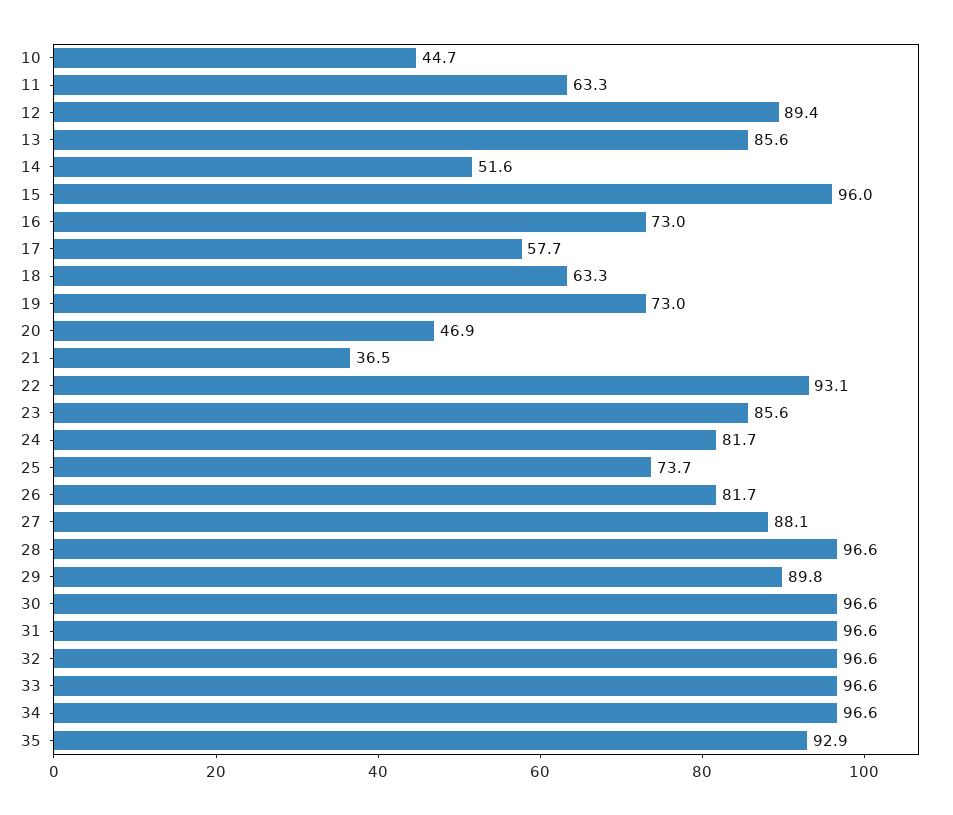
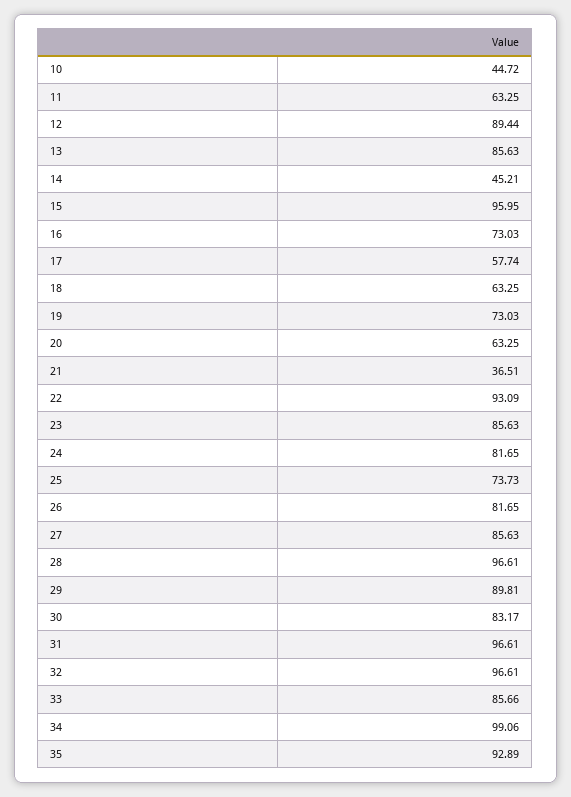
  {
    "10": 44.72,
    "11": 63.25,
    "12": 89.44,
    "13": 85.63,
-   "14": 51.6,
+   "14": 45.21,
    "15": 95.95,
    "16": 73.03,
    "17": 57.74,
    "18": 63.25,
    "19": 73.03,
-   "20": 46.9,
+   "20": 63.25,
    "21": 36.51,
    "22": 93.09,
    "23": 85.63,
    "24": 81.65,
    "25": 73.73,
    "26": 81.65,
-   "27": 88.1,
+   "27": 85.63,
    "28": 96.61,
    "29": 89.81,
-   "30": 96.6,
+   "30": 83.17,
    "31": 96.61,
    "32": 96.61,
-   "33": 96.6,
+   "33": 85.66,
-   "34": 96.6,
+   "34": 99.06,
    "35": 92.89
  }

